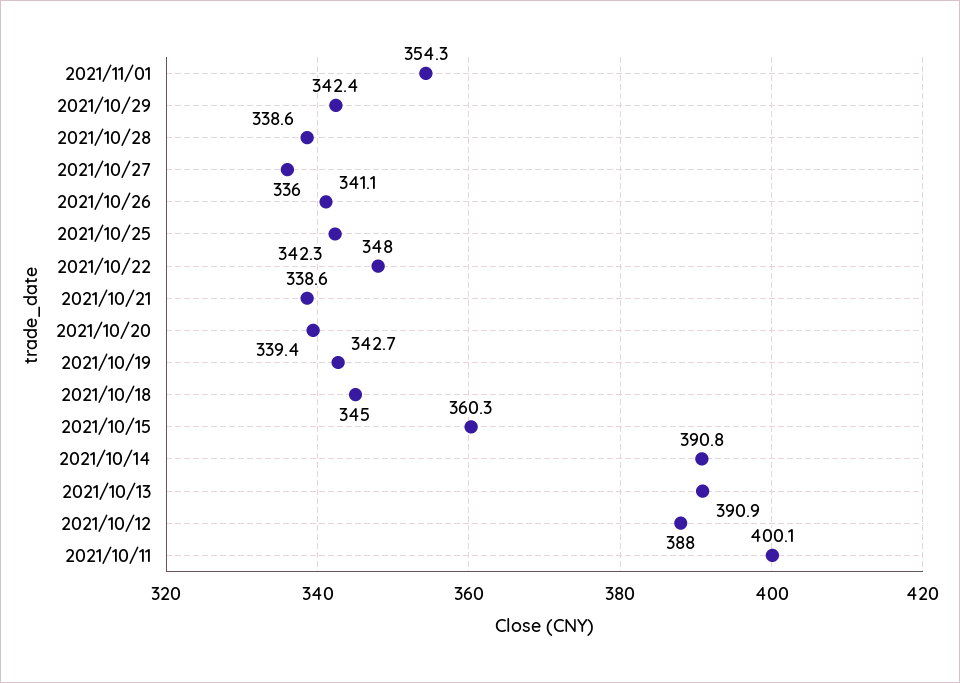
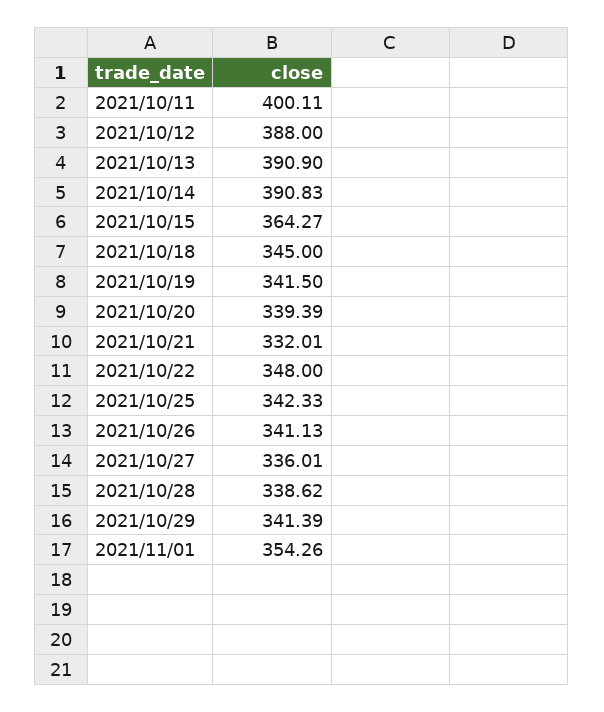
  {
    "2021/11/01": 354.26,
-   "2021/10/29": 342.4,
+   "2021/10/29": 341.39,
    "2021/10/28": 338.62,
    "2021/10/27": 336.01,
    "2021/10/26": 341.13,
    "2021/10/25": 342.33,
    "2021/10/22": 348,
-   "2021/10/21": 338.6,
+   "2021/10/21": 332.01,
    "2021/10/20": 339.39,
-   "2021/10/19": 342.7,
+   "2021/10/19": 341.5,
    "2021/10/18": 345,
-   "2021/10/15": 360.3,
+   "2021/10/15": 364.27,
    "2021/10/14": 390.83,
    "2021/10/13": 390.9,
    "2021/10/12": 388,
    "2021/10/11": 400.11
  }

